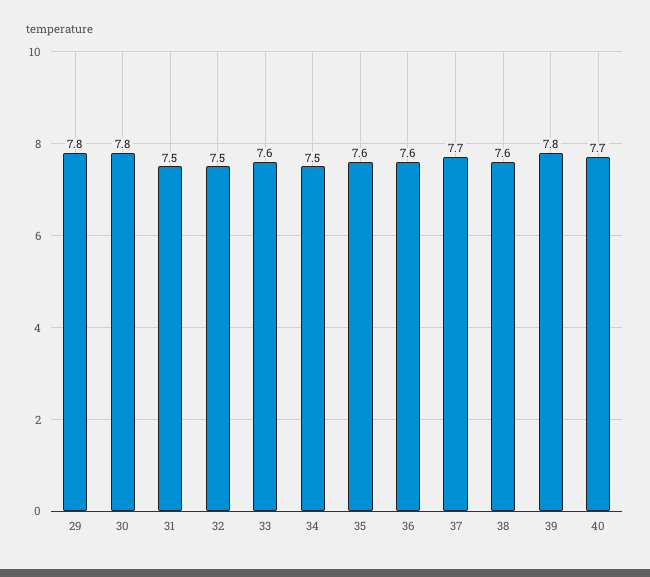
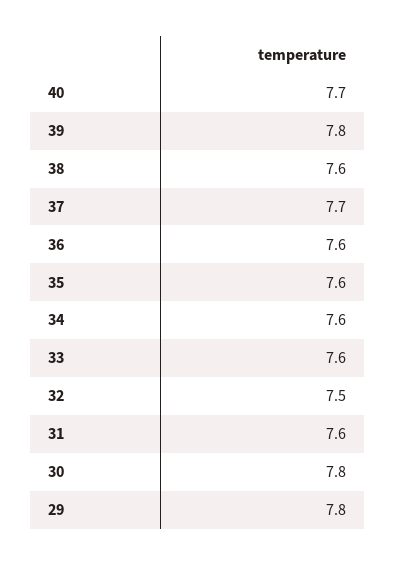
  {
    "29": 7.8,
    "30": 7.8,
-   "31": 7.5,
+   "31": 7.6,
    "32": 7.5,
    "33": 7.6,
-   "34": 7.5,
+   "34": 7.6,
    "35": 7.6,
    "36": 7.6,
    "37": 7.7,
    "38": 7.6,
    "39": 7.8,
    "40": 7.7
  }

